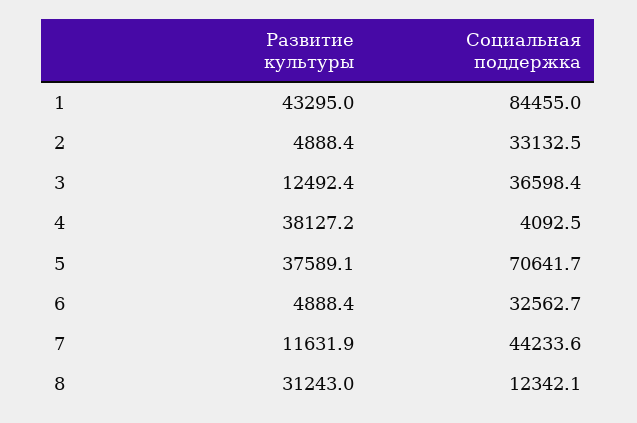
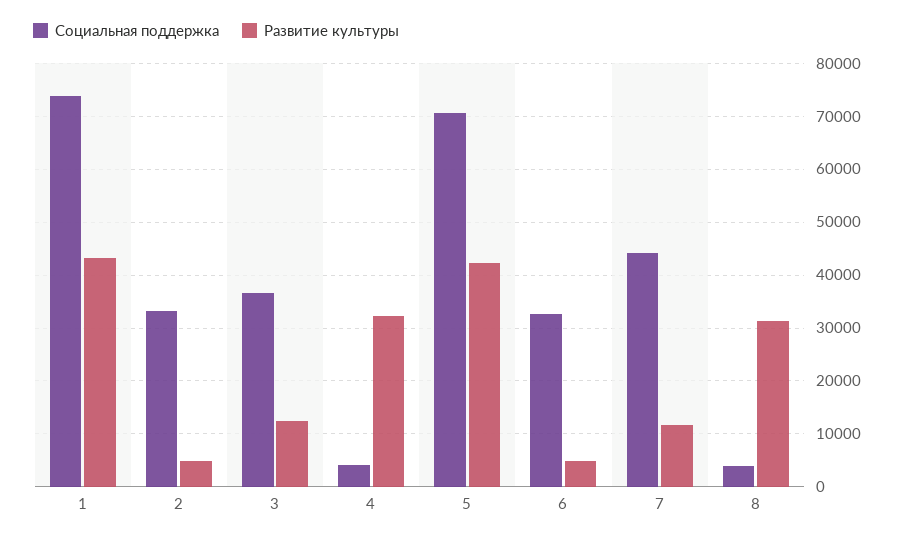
  {
    "Развитие культуры": {
      "1": 43295,
      "2": 4888.4,
      "3": 12492.4,
-     "4": 38127.2,
+     "4": 32000,
-     "5": 37589.1,
+     "5": 42000,
      "6": 4888.4,
      "7": 11631.9,
      "8": 31243
    },
    "Социальная поддержка": {
-     "1": 84455,
+     "1": 74000,
      "2": 33132.5,
      "3": 36598.4,
      "4": 4092.5,
      "5": 70641.7,
      "6": 32562.7,
      "7": 44233.6,
-     "8": 12342.1
+     "8": 4000
    }
  }

